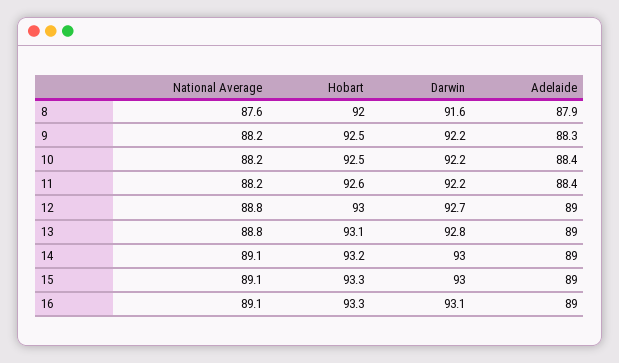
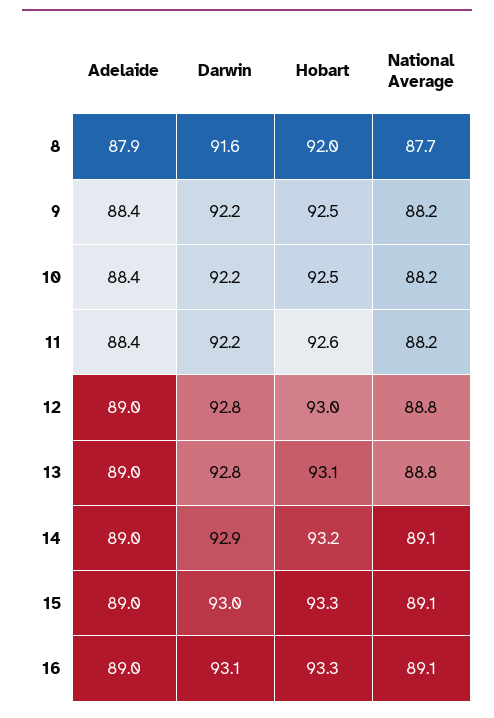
  {
    "National Average": {
-     "8": 87.6,
+     "8": 87.7,
      "9": 88.2,
      "10": 88.2,
      "11": 88.2,
      "12": 88.8,
      "13": 88.8,
      "14": 89.1,
      "15": 89.1,
      "16": 89.1
    },
    "Hobart": {
      "8": 92,
      "9": 92.5,
      "10": 92.5,
      "11": 92.6,
      "12": 93,
      "13": 93.1,
      "14": 93.2,
      "15": 93.3,
      "16": 93.3
    },
    "Darwin": {
      "8": 91.6,
      "9": 92.2,
      "10": 92.2,
      "11": 92.2,
-     "12": 92.7,
+     "12": 92.8,
      "13": 92.8,
-     "14": 93,
+     "14": 92.9,
      "15": 93,
      "16": 93.1
    },
    "Adelaide": {
      "8": 87.9,
-     "9": 88.3,
+     "9": 88.4,
      "10": 88.4,
      "11": 88.4,
      "12": 89,
      "13": 89,
      "14": 89,
      "15": 89,
      "16": 89
    }
  }

